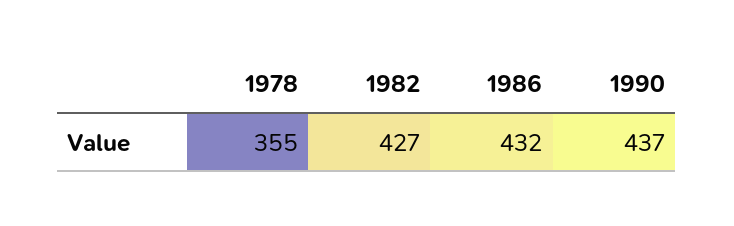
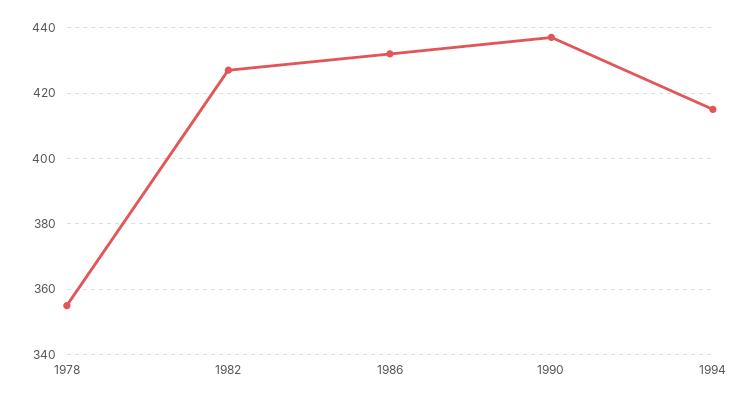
  {
    "1978": 355,
    "1982": 427,
    "1986": 432,
-   "1990": 437
+   "1990": 437,
+   "1994": 415
  }

